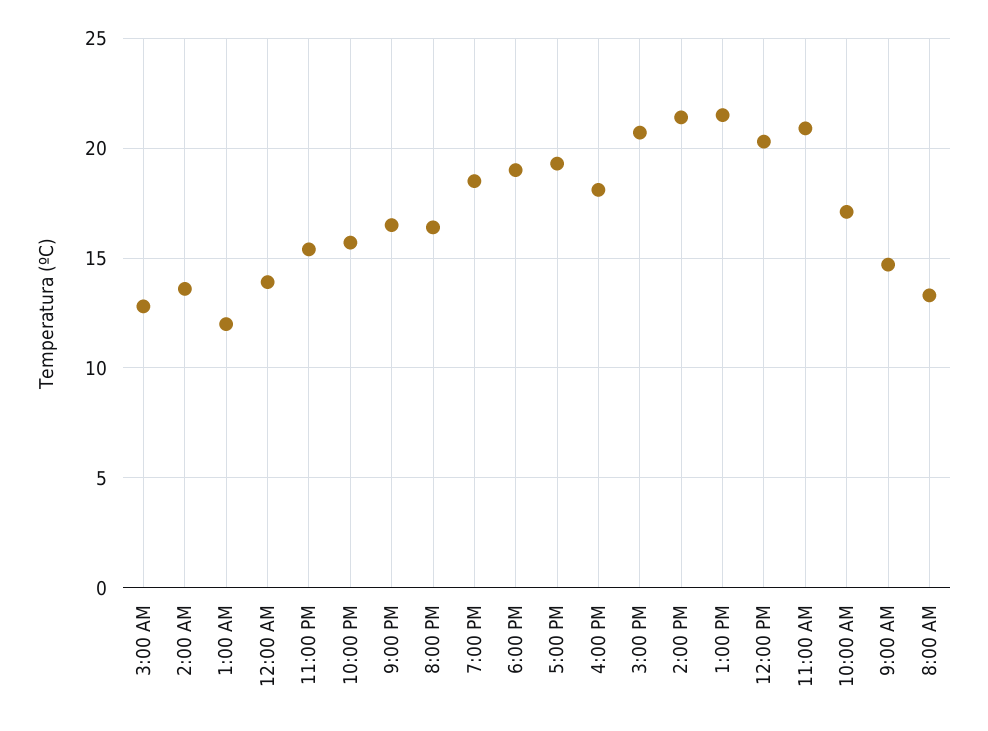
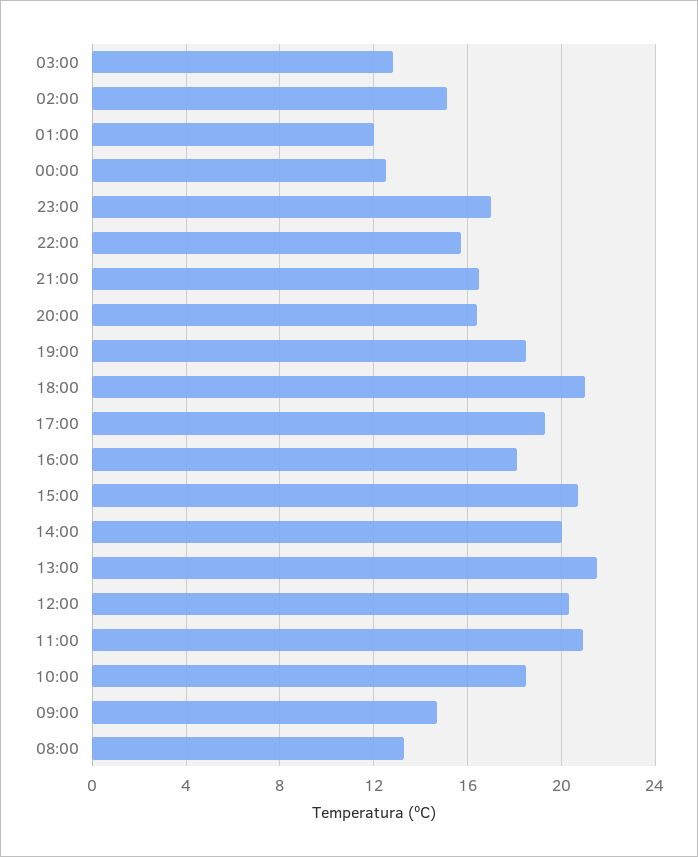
  {
    "3:00 AM": 13,
-   "2:00 AM": 13.5,
+   "2:00 AM": 15,
    "1:00 AM": 12,
-   "12:00 AM": 14,
+   "12:00 AM": 12.5,
-   "11:00 PM": 15.5,
+   "11:00 PM": 17,
    "10:00 PM": 15.5,
    "9:00 PM": 16.5,
    "8:00 PM": 16.5,
    "7:00 PM": 18.5,
-   "6:00 PM": 19,
+   "6:00 PM": 21,
    "5:00 PM": 19.5,
    "4:00 PM": 18,
    "3:00 PM": 20.5,
-   "2:00 PM": 21.5,
+   "2:00 PM": 20,
    "1:00 PM": 21.5,
    "12:00 PM": 20.5,
    "11:00 AM": 21,
-   "10:00 AM": 17,
+   "10:00 AM": 18.5,
    "9:00 AM": 14.5,
    "8:00 AM": 13.5
  }

